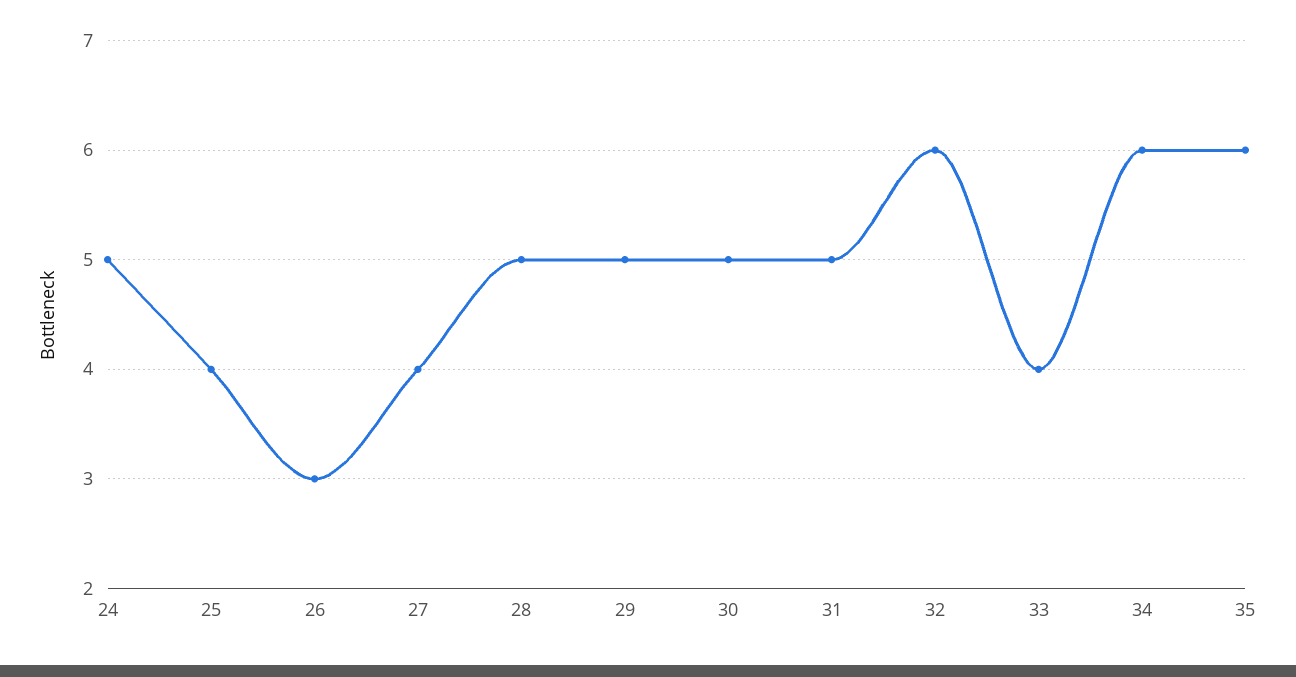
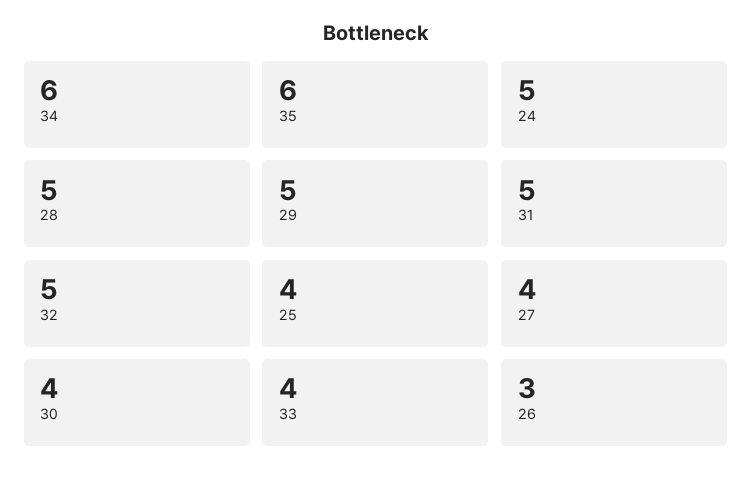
  {
    "24": 5,
    "25": 4,
    "26": 3,
    "27": 4,
    "28": 5,
    "29": 5,
-   "30": 5,
+   "30": 4,
    "31": 5,
-   "32": 6,
+   "32": 5,
    "33": 4,
    "34": 6,
    "35": 6
  }

